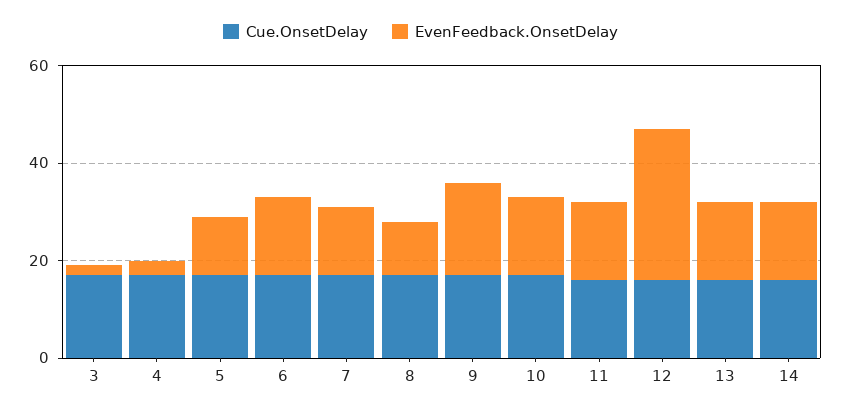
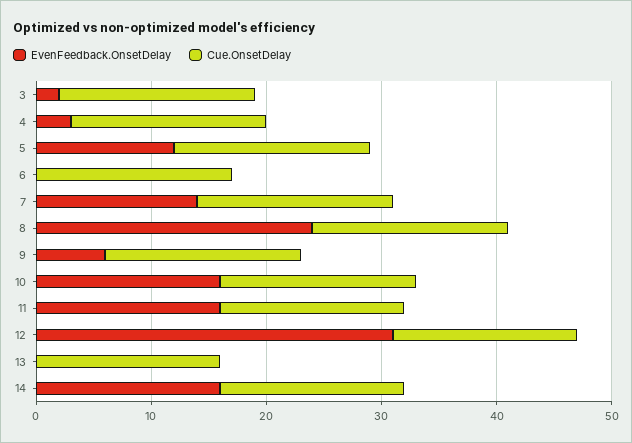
  {
    "Cue.OnsetDelay": {
      "3": 17,
      "4": 17,
      "5": 17,
      "6": 17,
      "7": 17,
      "8": 17,
      "9": 17,
      "10": 17,
      "11": 16,
      "12": 16,
      "13": 16,
      "14": 16
    },
    "EvenFeedback.OnsetDelay": {
      "3": 2,
      "4": 3,
      "5": 12,
-     "6": 15,
+     "6": 0,
      "7": 14,
-     "8": 10,
+     "8": 24,
-     "9": 20,
+     "9": 6,
      "10": 16,
      "11": 16,
      "12": 31,
-     "13": 15,
+     "13": 0,
      "14": 16
    }
  }

